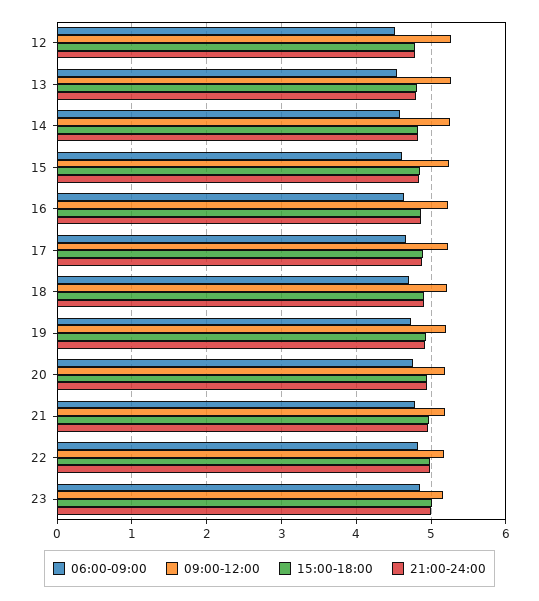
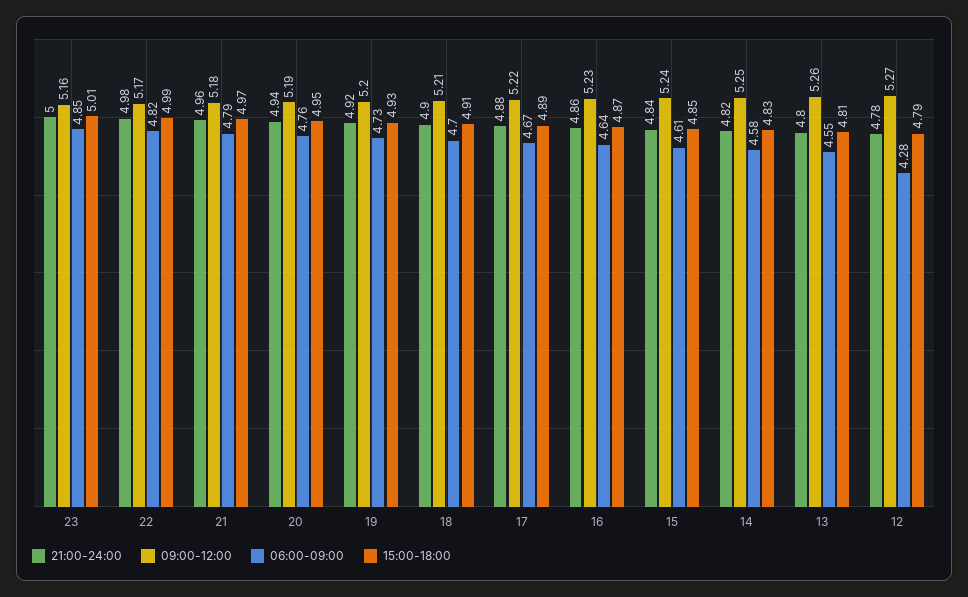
  {
    "06:00-09:00": {
-     "12": 4.5,
+     "12": 4.28,
      "13": 4.55,
      "14": 4.58,
      "15": 4.61,
      "16": 4.64,
      "17": 4.67,
      "18": 4.7,
      "19": 4.73,
      "20": 4.76,
      "21": 4.79,
      "22": 4.82,
      "23": 4.85
    },
    "09:00-12:00": {
      "12": 5.27,
      "13": 5.26,
      "14": 5.25,
      "15": 5.24,
      "16": 5.23,
      "17": 5.22,
      "18": 5.21,
      "19": 5.2,
      "20": 5.19,
      "21": 5.18,
      "22": 5.17,
      "23": 5.16
    },
    "15:00-18:00": {
      "12": 4.79,
      "13": 4.81,
      "14": 4.83,
      "15": 4.85,
      "16": 4.87,
      "17": 4.89,
      "18": 4.91,
      "19": 4.93,
      "20": 4.95,
      "21": 4.97,
      "22": 4.99,
      "23": 5.01
    },
    "21:00-24:00": {
      "12": 4.78,
      "13": 4.8,
      "14": 4.82,
      "15": 4.84,
      "16": 4.86,
      "17": 4.88,
      "18": 4.9,
      "19": 4.92,
      "20": 4.94,
      "21": 4.96,
      "22": 4.98,
      "23": 5
    }
  }

